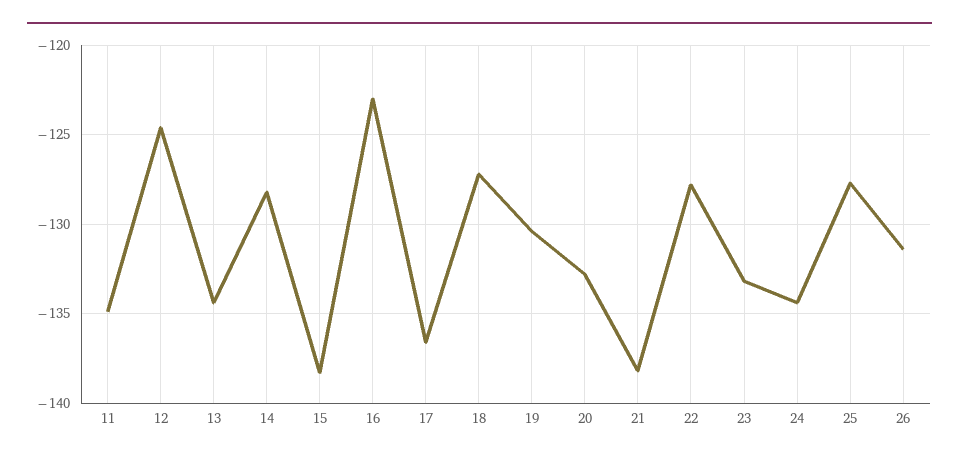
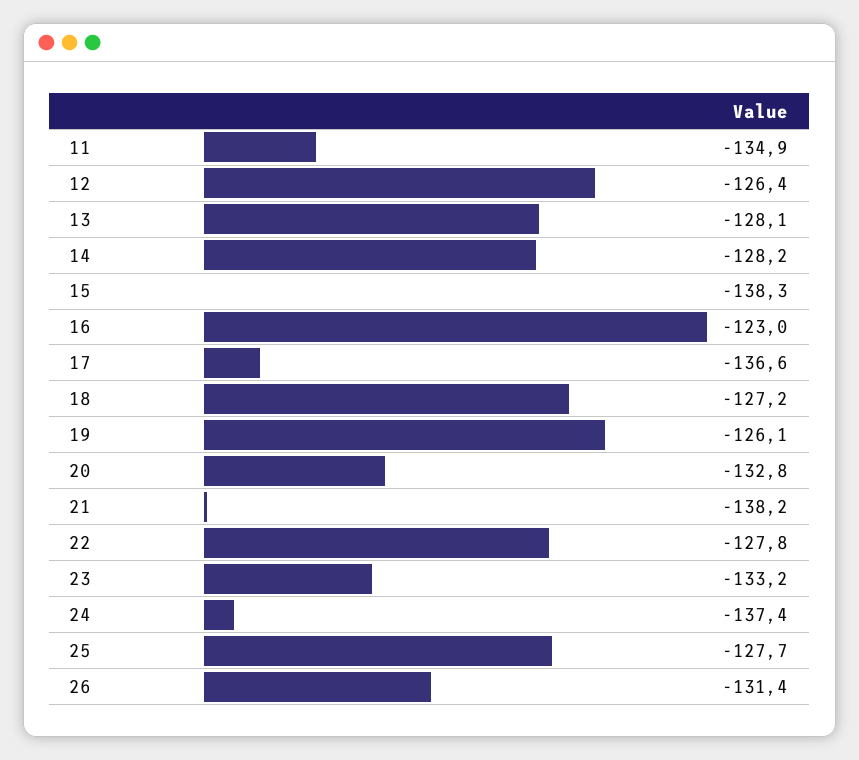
  {
    "11": -134.9,
-   "12": -124.5,
+   "12": -126.4,
-   "13": -134.5,
+   "13": -128.1,
    "14": -128.2,
    "15": -138.3,
    "16": -123,
    "17": -136.6,
    "18": -127.2,
-   "19": -130.5,
+   "19": -126.1,
    "20": -132.8,
    "21": -138.2,
    "22": -127.8,
    "23": -133.2,
-   "24": -134.5,
+   "24": -137.4,
    "25": -127.7,
    "26": -131.4
  }

